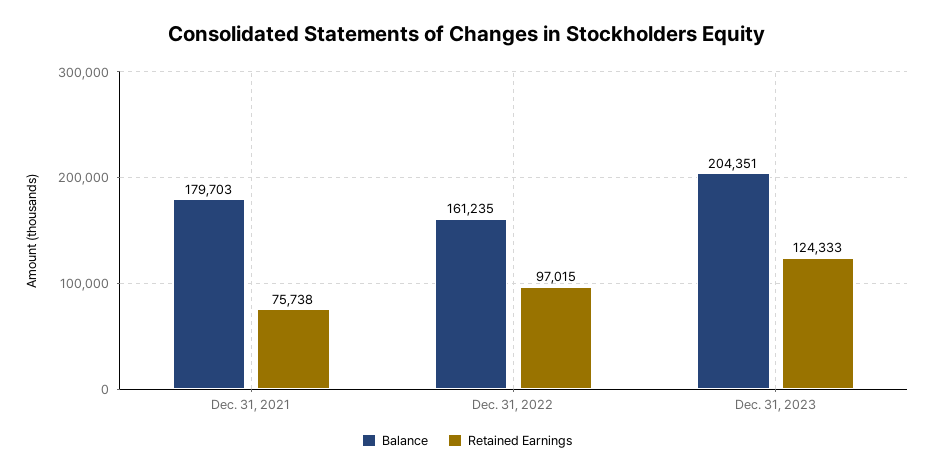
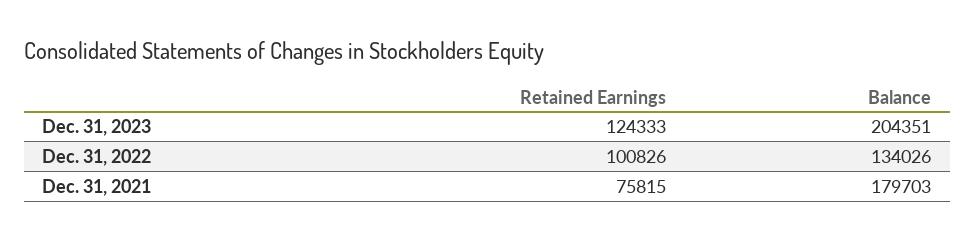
  {
    "Balance": {
      "Dec. 31, 2021": 179703,
-     "Dec. 31, 2022": 161235,
+     "Dec. 31, 2022": 134026,
      "Dec. 31, 2023": 204351
    },
    "Retained Earnings": {
-     "Dec. 31, 2021": 75738,
+     "Dec. 31, 2021": 75815,
-     "Dec. 31, 2022": 97015,
+     "Dec. 31, 2022": 100826,
      "Dec. 31, 2023": 124333
    }
  }

